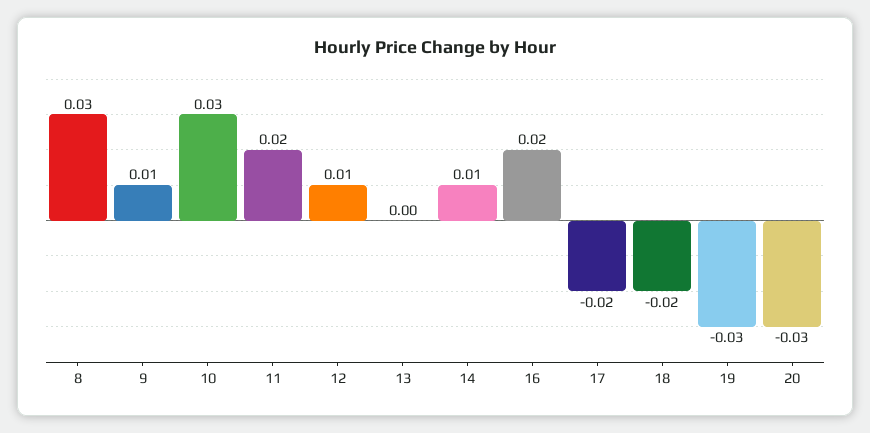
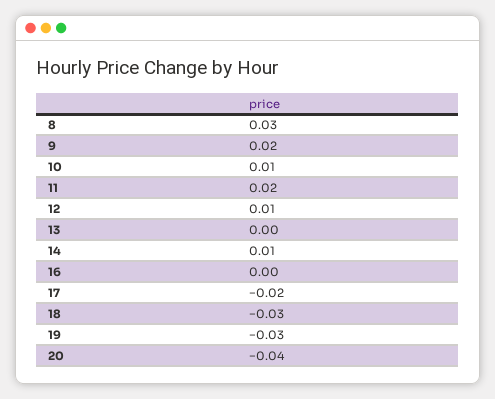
  {
    "8": 0.03,
-   "9": 0.01,
+   "9": 0.02,
-   "10": 0.03,
+   "10": 0.01,
    "11": 0.02,
    "12": 0.01,
    "13": 0,
    "14": 0.01,
-   "16": 0.02,
+   "16": 0,
    "17": -0.02,
-   "18": -0.02,
+   "18": -0.03,
    "19": -0.03,
-   "20": -0.03
+   "20": -0.04
  }

